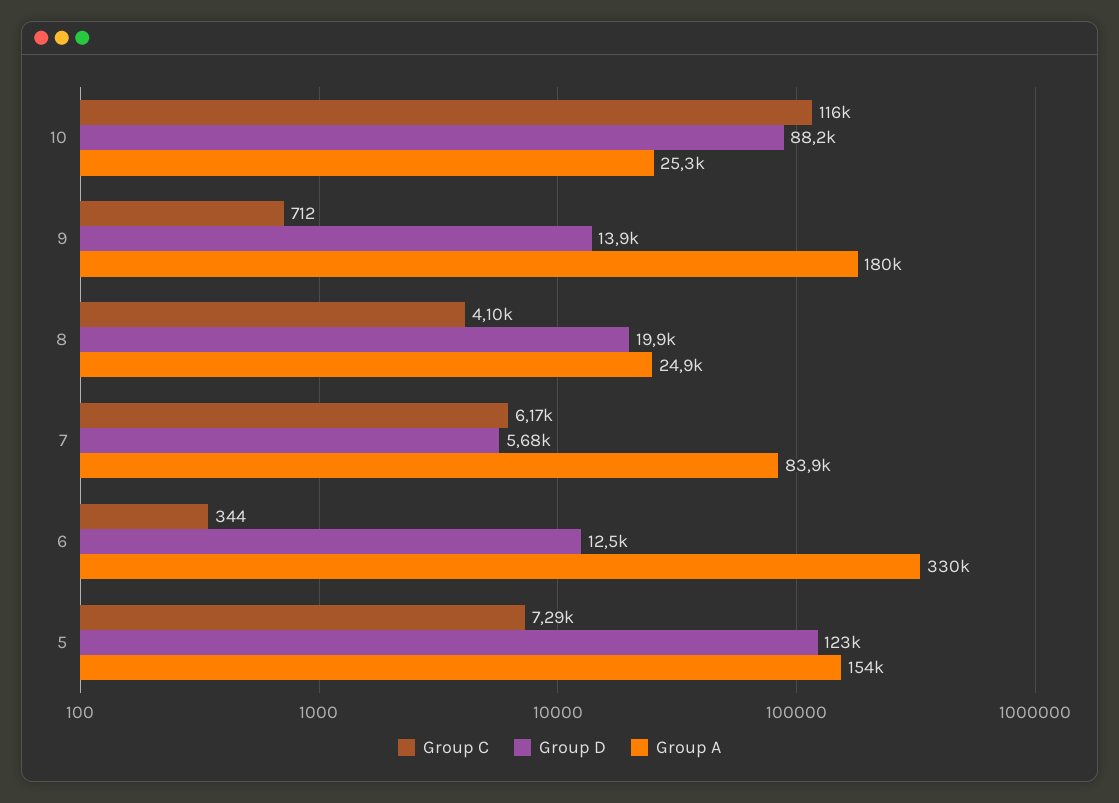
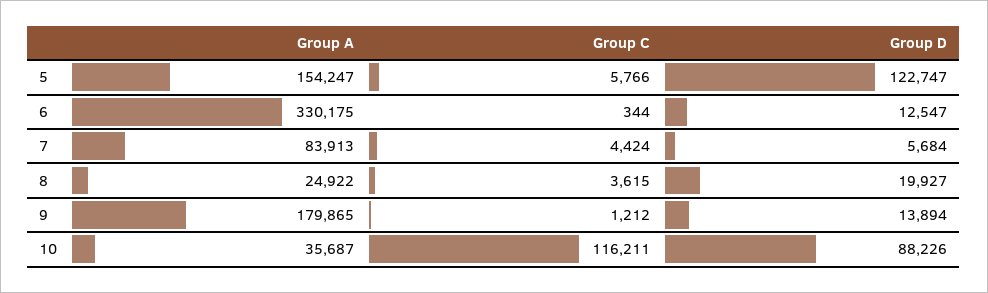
  {
    "Group C": {
      "10": 116211,
-     "9": 712,
+     "9": 1212,
-     "8": 4100,
+     "8": 3615,
-     "7": 6170,
+     "7": 4424,
      "6": 344,
-     "5": 7290
+     "5": 5766
    },
    "Group D": {
      "10": 88226,
      "9": 13894,
      "8": 19927,
      "7": 5684,
      "6": 12547,
      "5": 122747
    },
    "Group A": {
-     "10": 25300,
+     "10": 35687,
      "9": 179865,
      "8": 24922,
      "7": 83913,
      "6": 330175,
      "5": 154247
    }
  }

